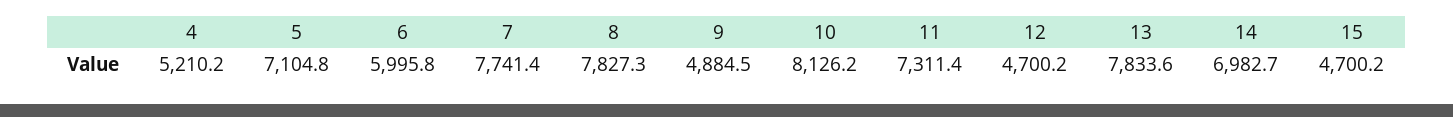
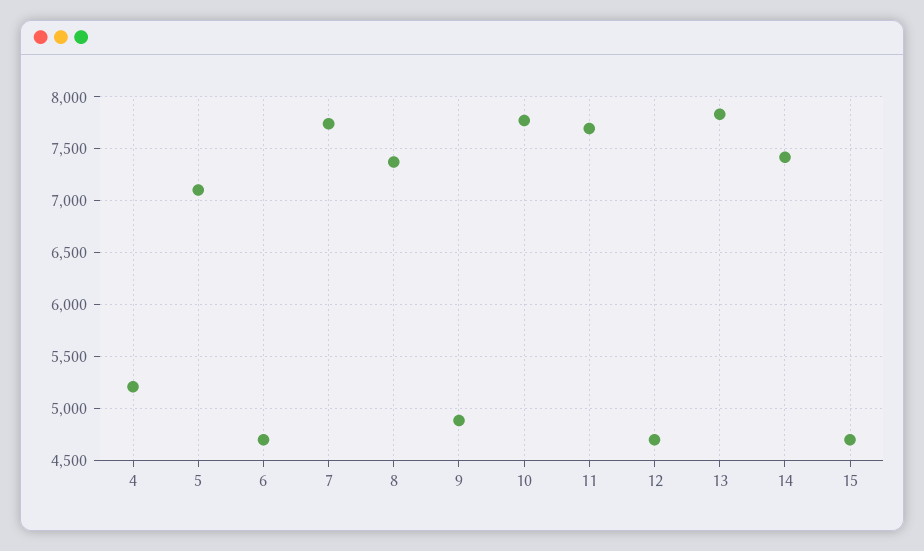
  {
    "4": 5210.2,
    "5": 7104.8,
-   "6": 5995.8,
+   "6": 4700,
    "7": 7741.4,
-   "8": 7827.3,
+   "8": 7400,
    "9": 4884.5,
-   "10": 8126.2,
+   "10": 7800,
-   "11": 7311.4,
+   "11": 7700,
    "12": 4700.2,
    "13": 7833.6,
-   "14": 6982.7,
+   "14": 7400,
    "15": 4700.2
  }

